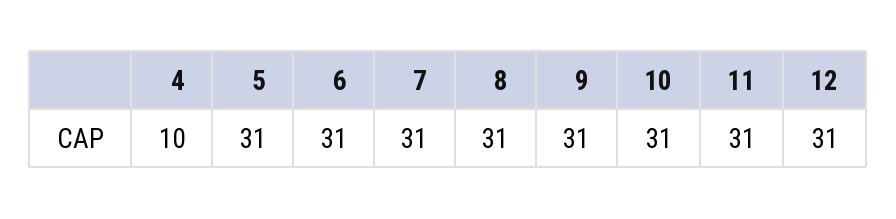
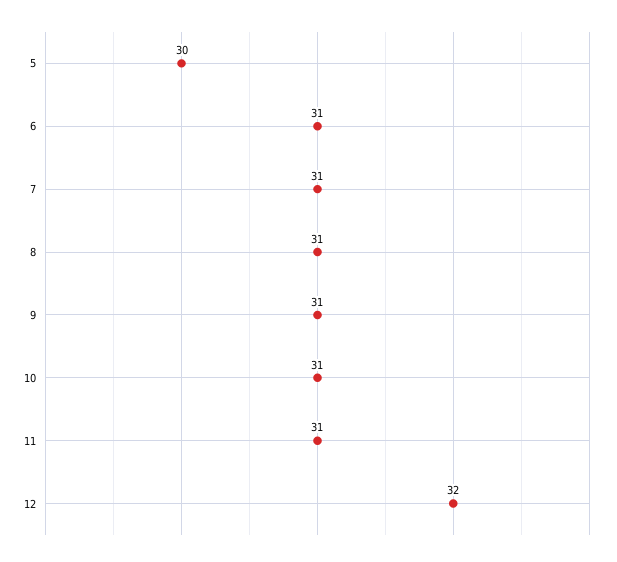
  {
-   "4": 10,
-   "5": 31,
+   "5": 30,
    "6": 31,
    "7": 31,
    "8": 31,
    "9": 31,
    "10": 31,
    "11": 31,
-   "12": 31
+   "12": 32
  }

